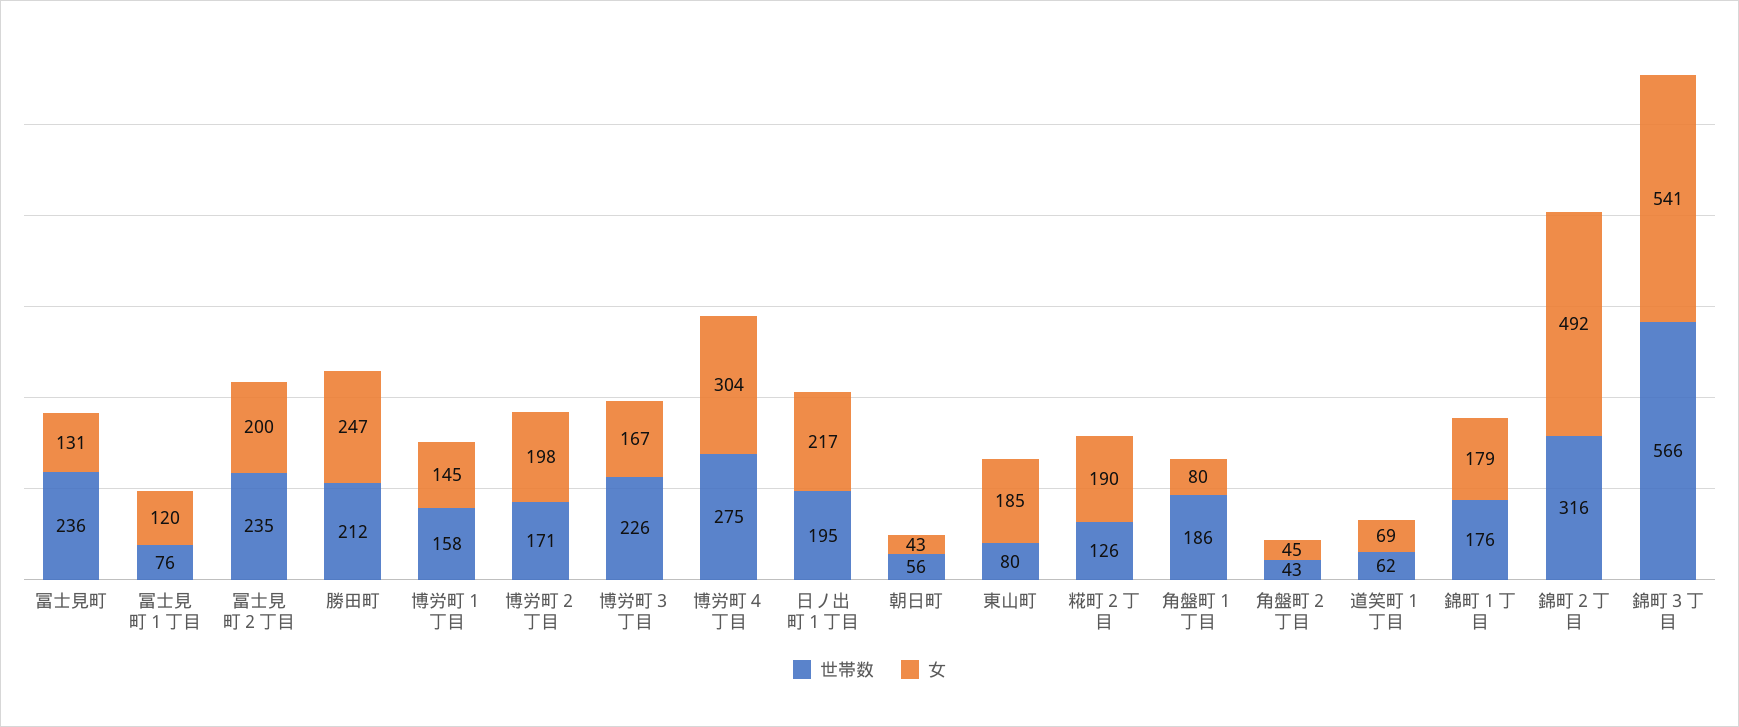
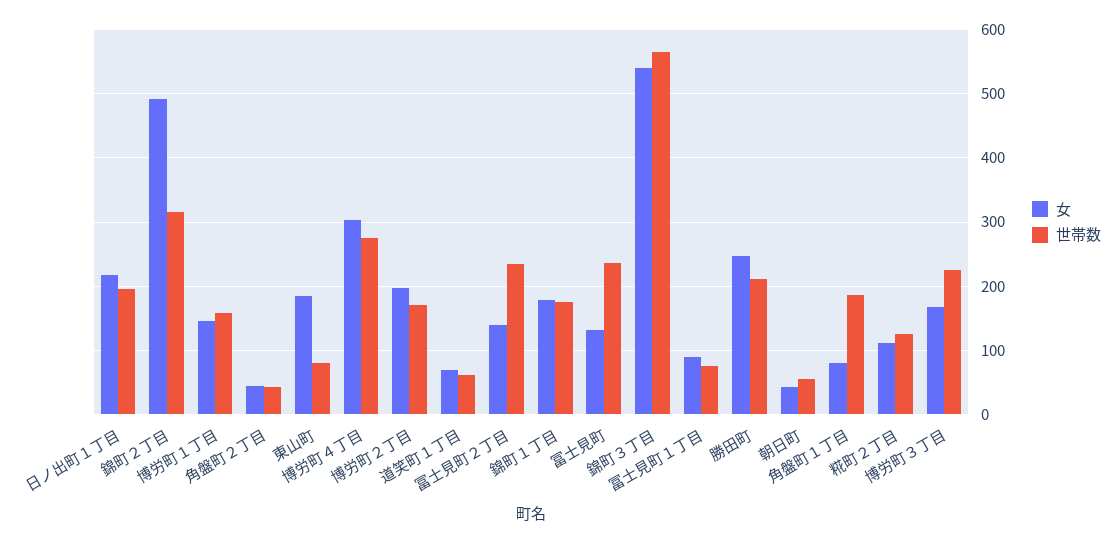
  {
    "世帯数": {
      "冨士見町": 236,
      "冨士見町１丁目": 76,
      "冨士見町２丁目": 235,
      "勝田町": 212,
      "博労町１丁目": 158,
      "博労町２丁目": 171,
      "博労町３丁目": 226,
      "博労町４丁目": 275,
      "日ノ出町１丁目": 195,
      "朝日町": 56,
      "東山町": 80,
      "糀町２丁目": 126,
      "角盤町１丁目": 186,
      "角盤町２丁目": 43,
      "道笑町１丁目": 62,
      "錦町１丁目": 176,
      "錦町２丁目": 316,
      "錦町３丁目": 566
    },
    "女": {
      "冨士見町": 131,
-     "冨士見町１丁目": 120,
+     "冨士見町１丁目": 90,
-     "冨士見町２丁目": 200,
+     "冨士見町２丁目": 140,
      "勝田町": 247,
      "博労町１丁目": 145,
      "博労町２丁目": 198,
      "博労町３丁目": 167,
      "博労町４丁目": 304,
      "日ノ出町１丁目": 217,
      "朝日町": 43,
      "東山町": 185,
-     "糀町２丁目": 190,
+     "糀町２丁目": 110,
      "角盤町１丁目": 80,
      "角盤町２丁目": 45,
      "道笑町１丁目": 69,
      "錦町１丁目": 179,
      "錦町２丁目": 492,
      "錦町３丁目": 541
    }
  }

